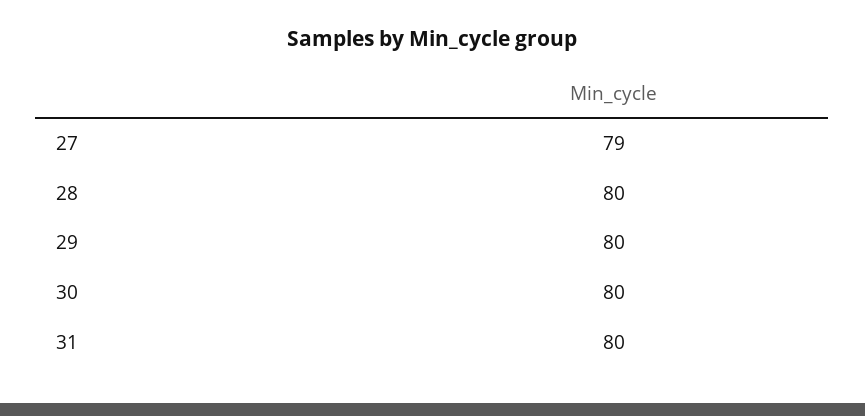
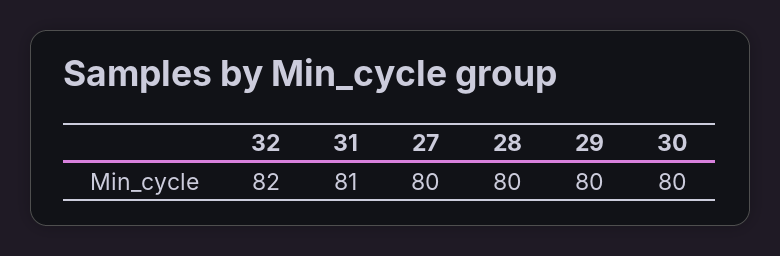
  {
-   "27": 79,
+   "27": 80,
    "28": 80,
    "29": 80,
    "30": 80,
-   "31": 80
+   "31": 81,
+   "32": 82
  }

